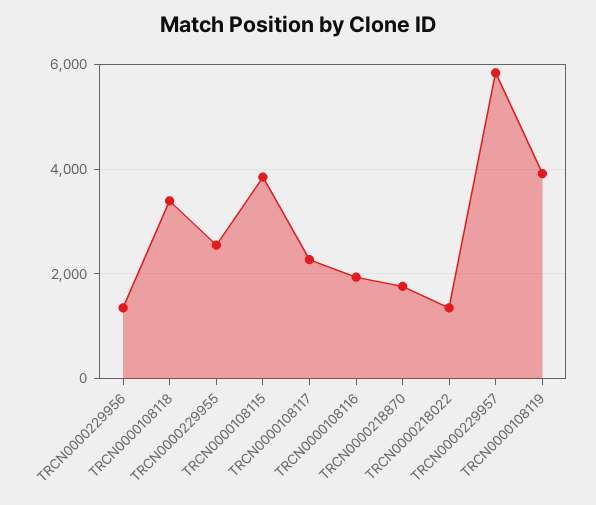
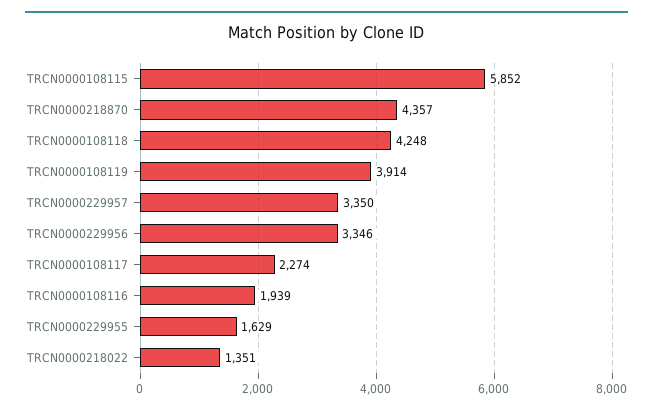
  {
-   "TRCN0000229956": 1400,
+   "TRCN0000229956": 3346,
-   "TRCN0000108118": 3400,
+   "TRCN0000108118": 4248,
-   "TRCN0000229955": 2600,
+   "TRCN0000229955": 1629,
-   "TRCN0000108115": 3800,
+   "TRCN0000108115": 5852,
    "TRCN0000108117": 2274,
    "TRCN0000108116": 1939,
-   "TRCN0000218870": 1800,
+   "TRCN0000218870": 4357,
    "TRCN0000218022": 1351,
-   "TRCN0000229957": 5800,
+   "TRCN0000229957": 3350,
    "TRCN0000108119": 3914
  }

